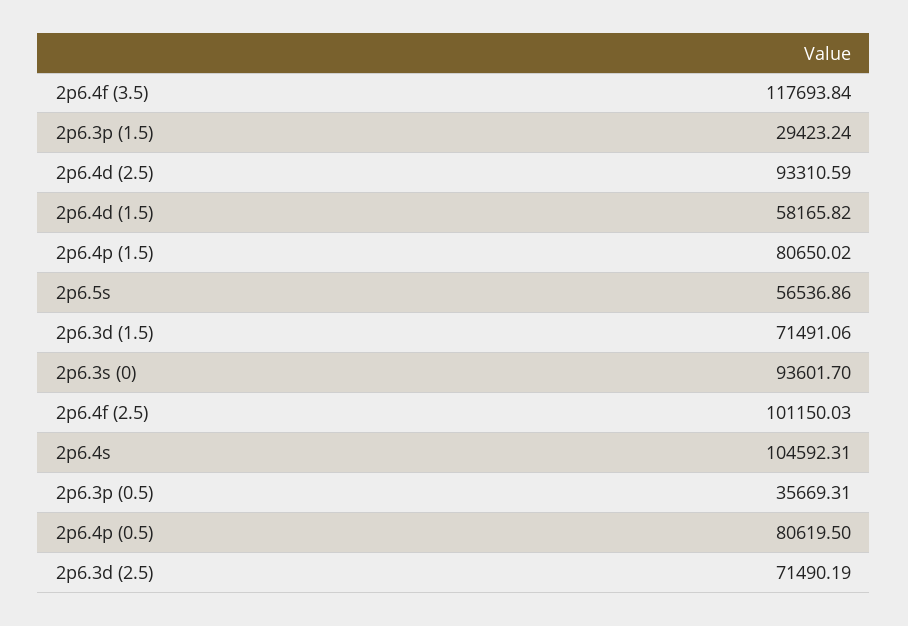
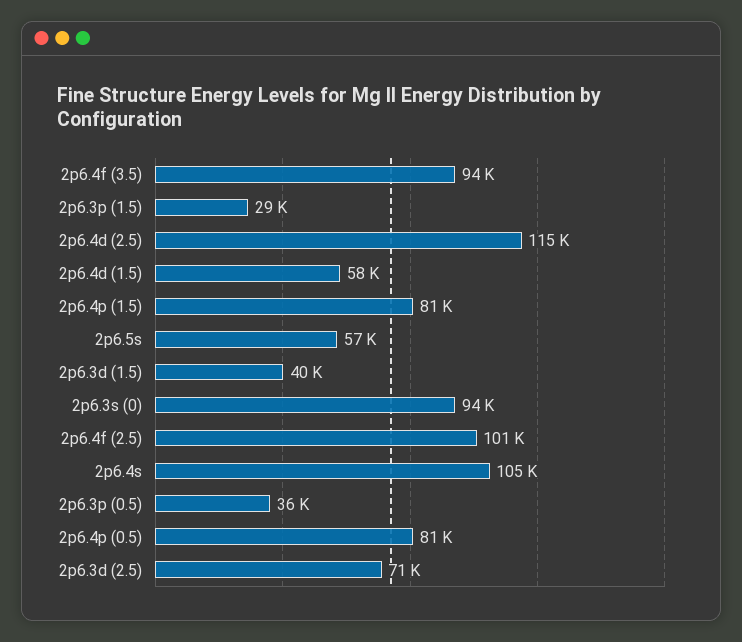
  {
-   "2p6.4f (3.5)": 117693.84,
+   "2p6.4f (3.5)": 94000,
    "2p6.3p (1.5)": 29423.24,
-   "2p6.4d (2.5)": 93310.59,
+   "2p6.4d (2.5)": 115000,
    "2p6.4d (1.5)": 58165.82,
    "2p6.4p (1.5)": 80650.02,
    "2p6.5s": 56536.86,
-   "2p6.3d (1.5)": 71491.06,
+   "2p6.3d (1.5)": 40000,
    "2p6.3s (0)": 93601.7,
    "2p6.4f (2.5)": 101150.03,
    "2p6.4s": 104592.31,
    "2p6.3p (0.5)": 35669.31,
    "2p6.4p (0.5)": 80619.5,
    "2p6.3d (2.5)": 71490.19
  }

